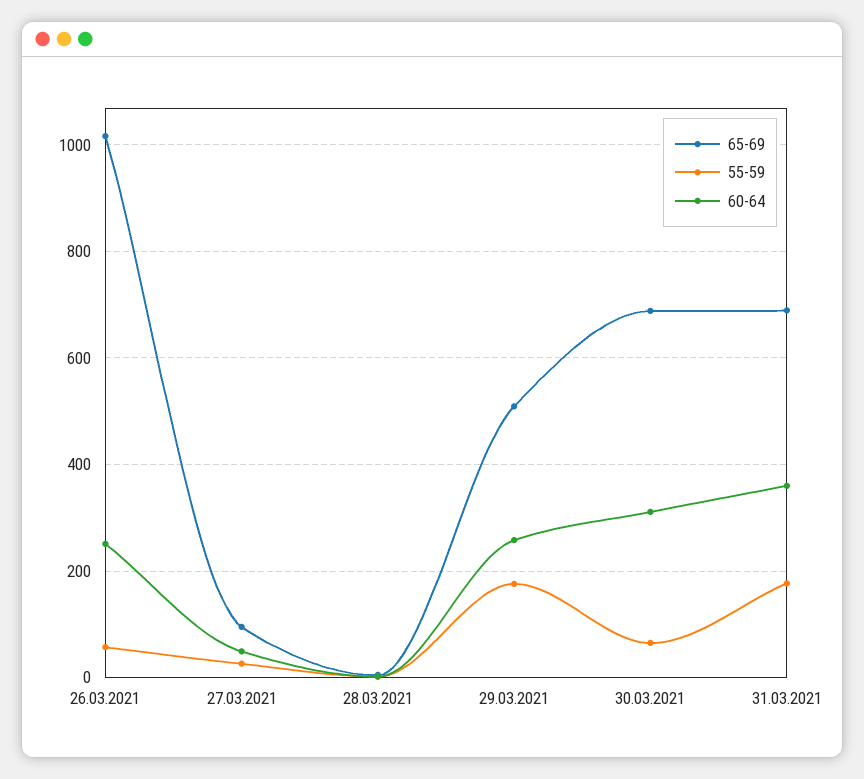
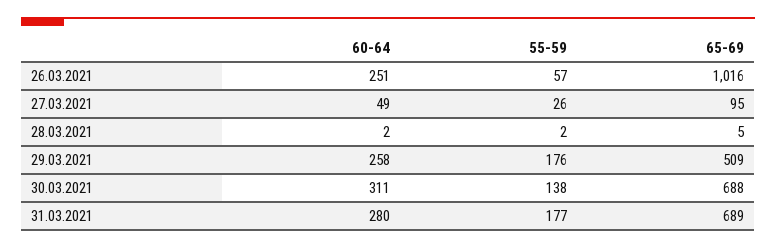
  {
    "65-69": {
      "26.03.2021": 1016,
      "27.03.2021": 95,
      "28.03.2021": 5,
      "29.03.2021": 509,
      "30.03.2021": 688,
      "31.03.2021": 689
    },
    "55-59": {
      "26.03.2021": 57,
      "27.03.2021": 26,
      "28.03.2021": 2,
      "29.03.2021": 176,
-     "30.03.2021": 60,
+     "30.03.2021": 138,
      "31.03.2021": 177
    },
    "60-64": {
      "26.03.2021": 251,
      "27.03.2021": 49,
      "28.03.2021": 2,
      "29.03.2021": 258,
      "30.03.2021": 311,
-     "31.03.2021": 360
+     "31.03.2021": 280
    }
  }

